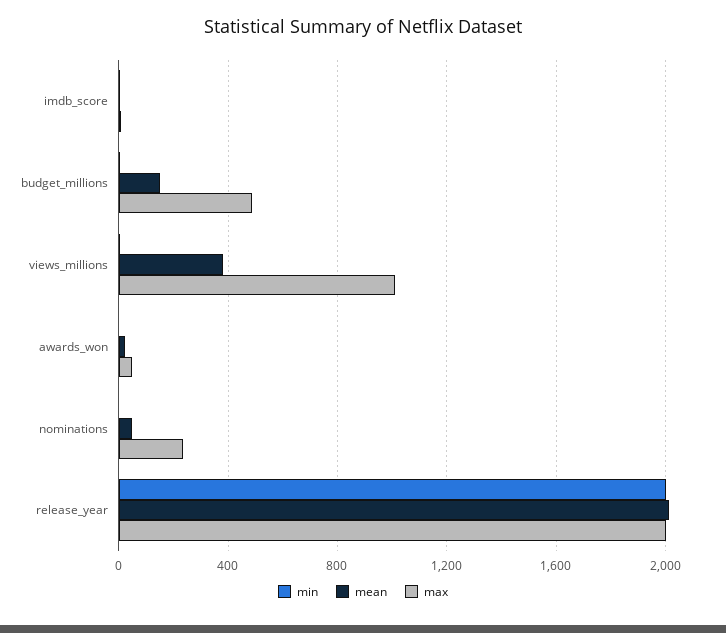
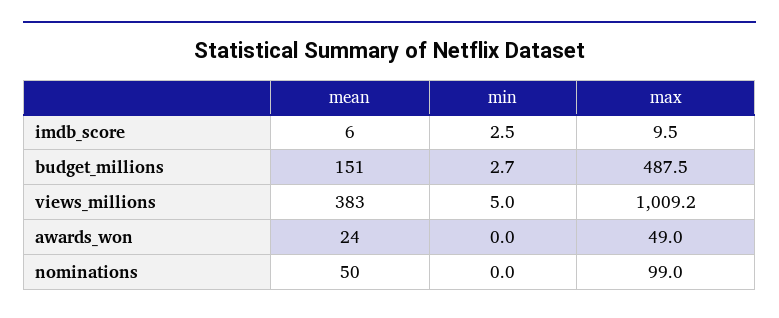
  {
    "min": {
      "imdb_score": 2.5,
      "budget_millions": 2.7,
      "views_millions": 5,
      "awards_won": 0,
-     "nominations": 0,
+     "nominations": 0
-     "release_year": 2000
    },
    "mean": {
      "imdb_score": 6,
      "budget_millions": 151,
      "views_millions": 383,
      "awards_won": 24,
-     "nominations": 50,
+     "nominations": 50
-     "release_year": 2000
    },
    "max": {
      "imdb_score": 9.5,
      "budget_millions": 487.5,
      "views_millions": 1009.2,
      "awards_won": 49,
-     "nominations": 250,
+     "nominations": 99
-     "release_year": 2000
    }
  }

